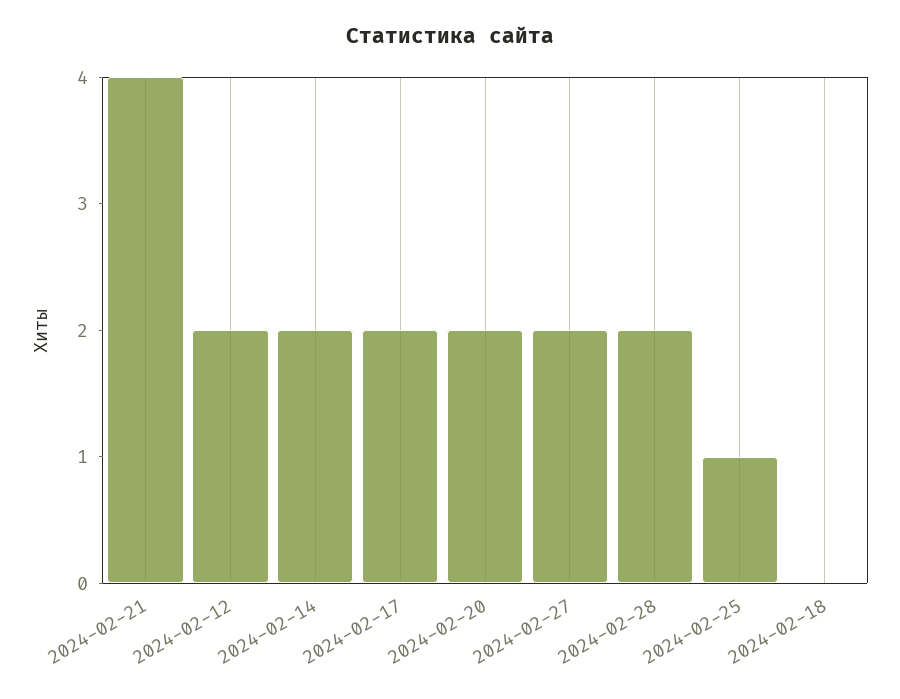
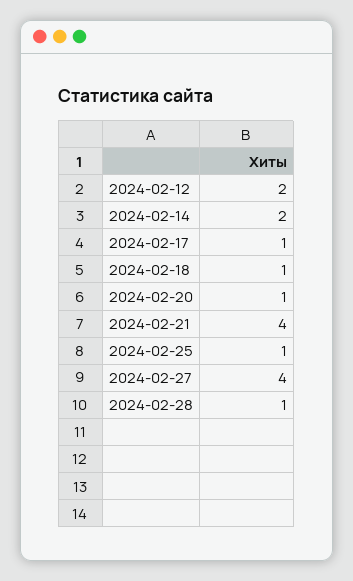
  {
    "2024-02-21": 4,
    "2024-02-12": 2,
    "2024-02-14": 2,
-   "2024-02-17": 2,
+   "2024-02-17": 1,
-   "2024-02-20": 2,
+   "2024-02-20": 1,
-   "2024-02-27": 2,
+   "2024-02-27": 4,
-   "2024-02-28": 2,
+   "2024-02-28": 1,
    "2024-02-25": 1,
-   "2024-02-18": 0
+   "2024-02-18": 1
  }

